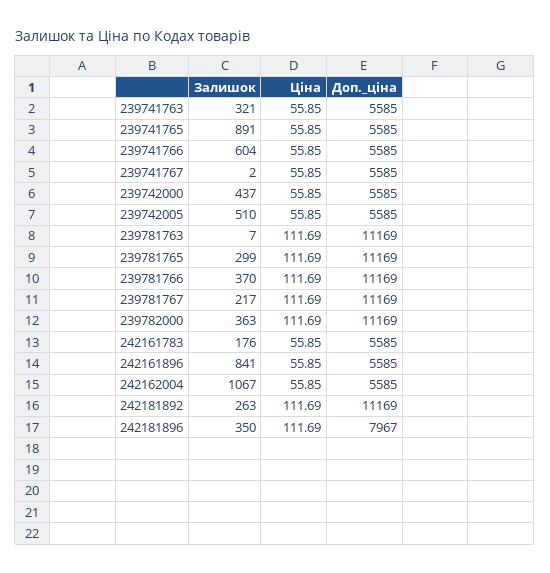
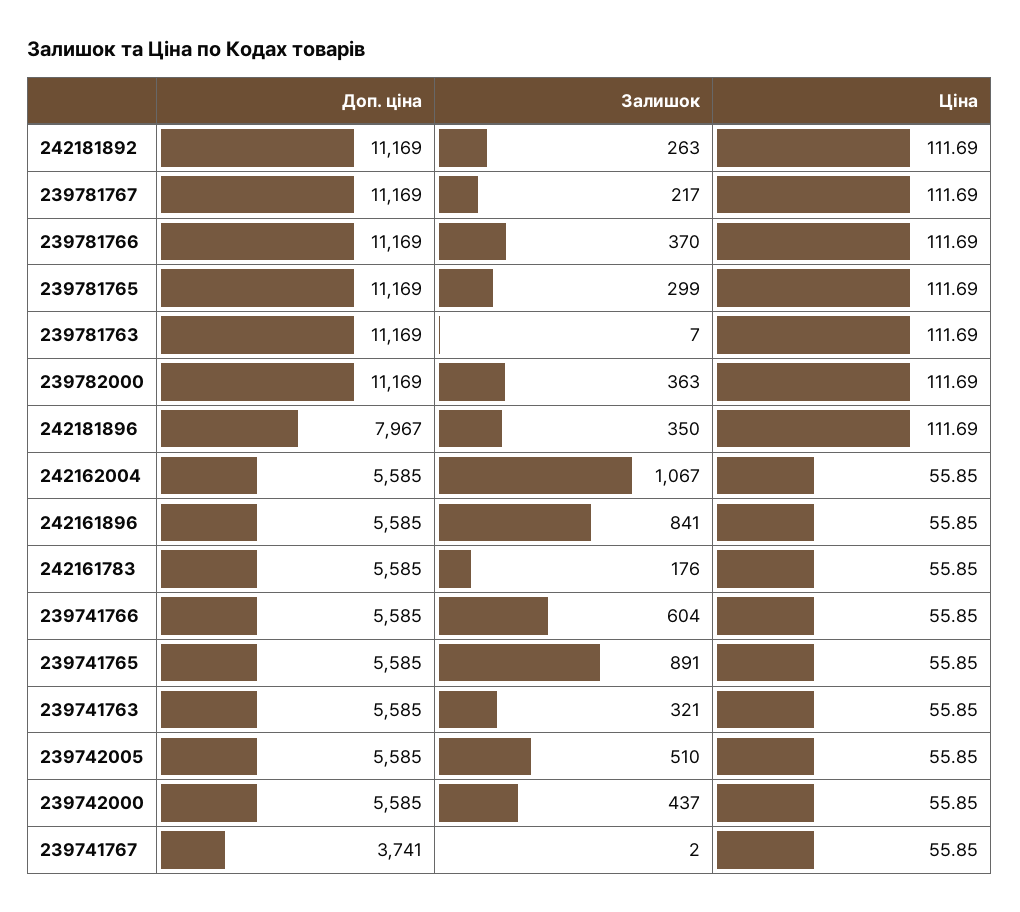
  {
    "Залишок": {
      "239741763": 321,
      "239741765": 891,
      "239741766": 604,
      "239741767": 2,
      "239742000": 437,
      "239742005": 510,
      "239781763": 7,
      "239781765": 299,
      "239781766": 370,
      "239781767": 217,
      "239782000": 363,
      "242161783": 176,
      "242161896": 841,
      "242162004": 1067,
      "242181892": 263,
      "242181896": 350
    },
    "Ціна": {
      "239741763": 55.85,
      "239741765": 55.85,
      "239741766": 55.85,
      "239741767": 55.85,
      "239742000": 55.85,
      "239742005": 55.85,
      "239781763": 111.69,
      "239781765": 111.69,
      "239781766": 111.69,
      "239781767": 111.69,
      "239782000": 111.69,
      "242161783": 55.85,
      "242161896": 55.85,
      "242162004": 55.85,
      "242181892": 111.69,
      "242181896": 111.69
    },
    "Доп._ціна": {
      "239741763": 5585,
      "239741765": 5585,
      "239741766": 5585,
-     "239741767": 5585,
+     "239741767": 3741,
      "239742000": 5585,
      "239742005": 5585,
      "239781763": 11169,
      "239781765": 11169,
      "239781766": 11169,
      "239781767": 11169,
      "239782000": 11169,
      "242161783": 5585,
      "242161896": 5585,
      "242162004": 5585,
      "242181892": 11169,
      "242181896": 7967
    }
  }

